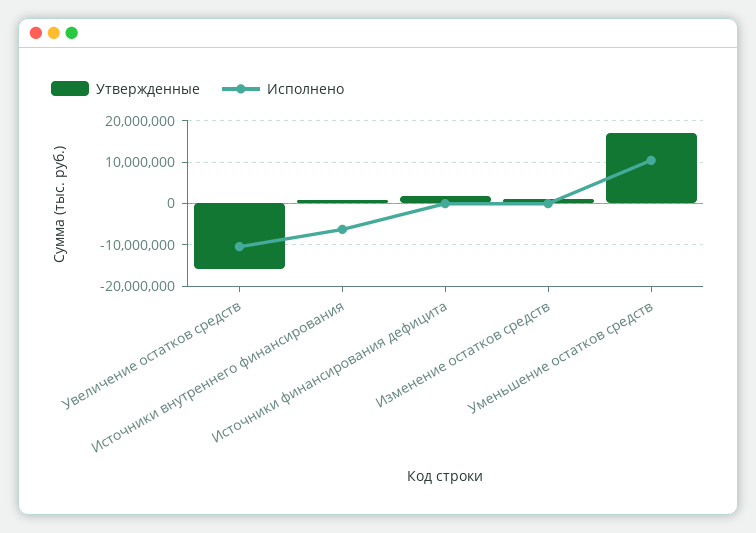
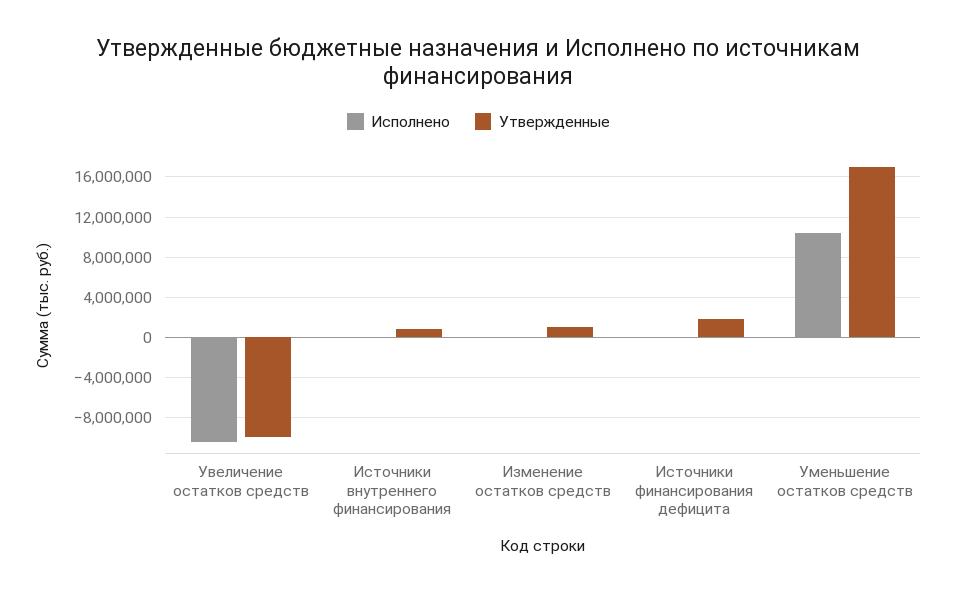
  {
    "Утвержденные": {
-     "Увеличение остатков средств": -16000000,
+     "Увеличение остатков средств": -10000000,
      "Источники внутреннего финансирования": 1000000,
      "Источники финансирования дефицита": 2000000,
      "Изменение остатков средств": 1000000,
      "Уменьшение остатков средств": 17000000
    },
    "Исполнено": {
      "Увеличение остатков средств": -10000000,
-     "Источники внутреннего финансирования": -6000000,
+     "Источники внутреннего финансирования": 0,
      "Источники финансирования дефицита": 0,
      "Изменение остатков средств": 0,
      "Уменьшение остатков средств": 10000000
    }
  }

